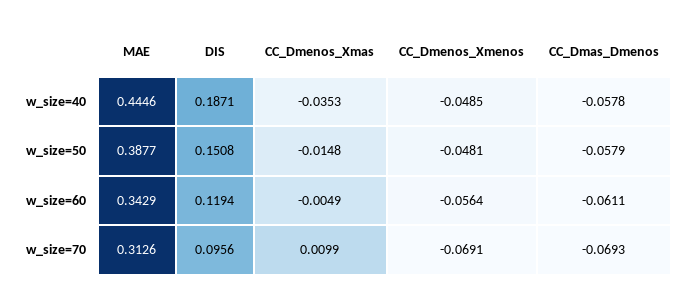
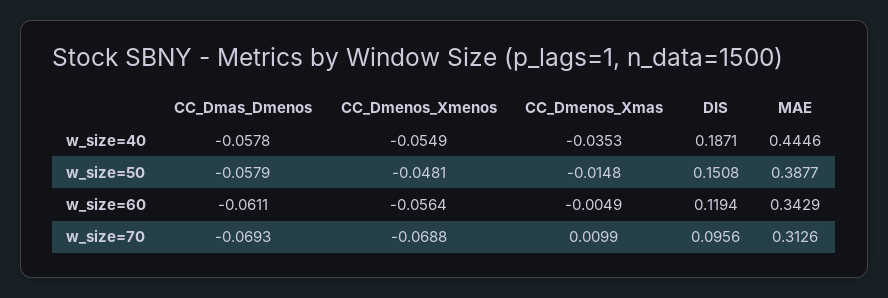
  {
    "MAE": {
      "w_size=40": 0.4446,
      "w_size=50": 0.3877,
      "w_size=60": 0.3429,
      "w_size=70": 0.3126
    },
    "DIS": {
      "w_size=40": 0.1871,
      "w_size=50": 0.1508,
      "w_size=60": 0.1194,
      "w_size=70": 0.0956
    },
    "CC_Dmenos_Xmas": {
      "w_size=40": -0.0353,
      "w_size=50": -0.0148,
      "w_size=60": -0.0049,
      "w_size=70": 0.0099
    },
    "CC_Dmenos_Xmenos": {
-     "w_size=40": -0.0485,
+     "w_size=40": -0.0549,
      "w_size=50": -0.0481,
      "w_size=60": -0.0564,
-     "w_size=70": -0.0691
+     "w_size=70": -0.0688
    },
    "CC_Dmas_Dmenos": {
      "w_size=40": -0.0578,
      "w_size=50": -0.0579,
      "w_size=60": -0.0611,
      "w_size=70": -0.0693
    }
  }

